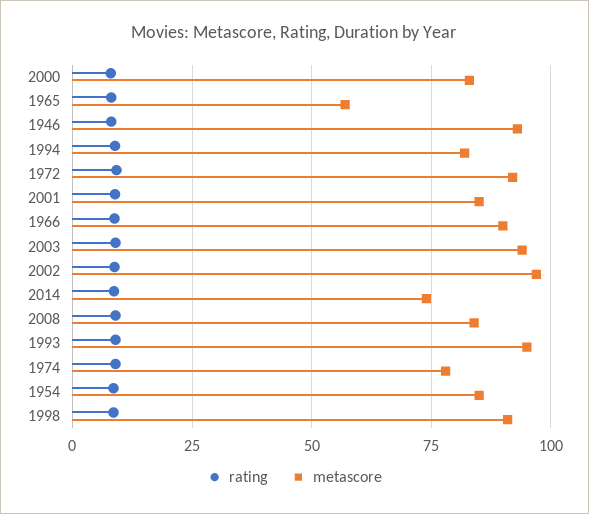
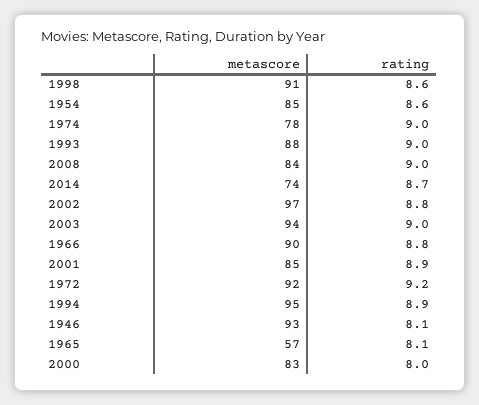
  {
    "rating": {
      "2000": 8,
      "1965": 8.1,
      "1946": 8.1,
      "1994": 8.9,
      "1972": 9.2,
      "2001": 8.9,
      "1966": 8.8,
      "2003": 9,
      "2002": 8.8,
      "2014": 8.7,
      "2008": 9,
      "1993": 9,
      "1974": 9,
      "1954": 8.6,
      "1998": 8.6
    },
    "metascore": {
      "2000": 83,
      "1965": 57,
      "1946": 93,
-     "1994": 82.5,
+     "1994": 95,
      "1972": 92,
      "2001": 85,
      "1966": 90,
      "2003": 94,
      "2002": 97,
      "2014": 74,
      "2008": 84,
-     "1993": 95,
+     "1993": 88,
      "1974": 78,
      "1954": 85,
      "1998": 91
    }
  }

